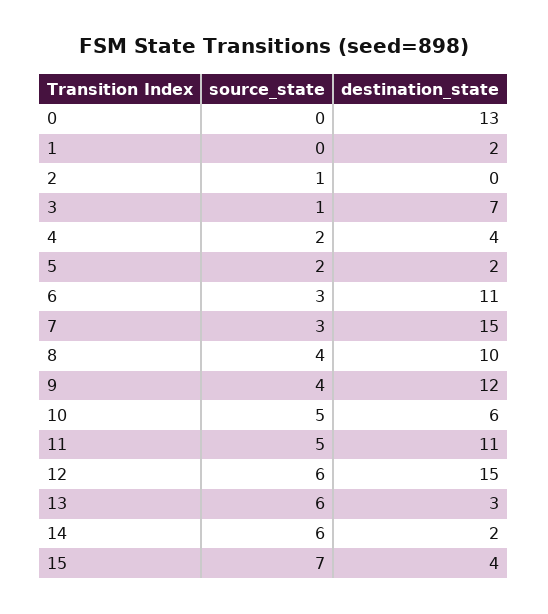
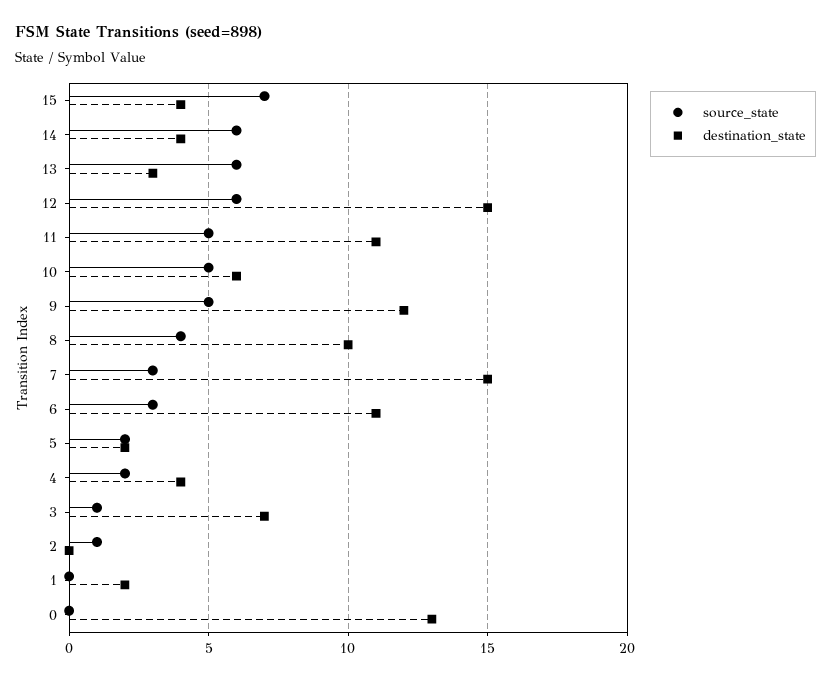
  {
    "source_state": {
      "0": 0,
      "1": 0,
      "2": 1,
      "3": 1,
      "4": 2,
      "5": 2,
      "6": 3,
      "7": 3,
      "8": 4,
-     "9": 4,
+     "9": 5,
      "10": 5,
      "11": 5,
      "12": 6,
      "13": 6,
      "14": 6,
      "15": 7
    },
    "destination_state": {
      "0": 13,
      "1": 2,
      "2": 0,
      "3": 7,
      "4": 4,
      "5": 2,
      "6": 11,
      "7": 15,
      "8": 10,
      "9": 12,
      "10": 6,
      "11": 11,
      "12": 15,
      "13": 3,
-     "14": 2,
+     "14": 4,
      "15": 4
    }
  }

